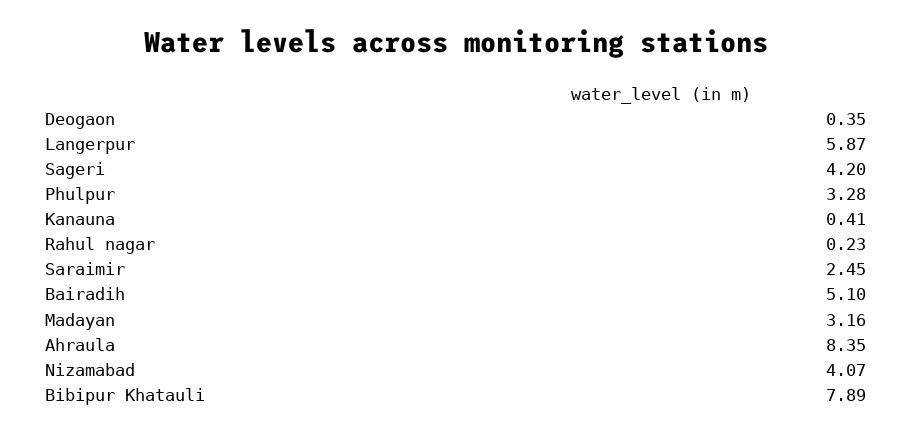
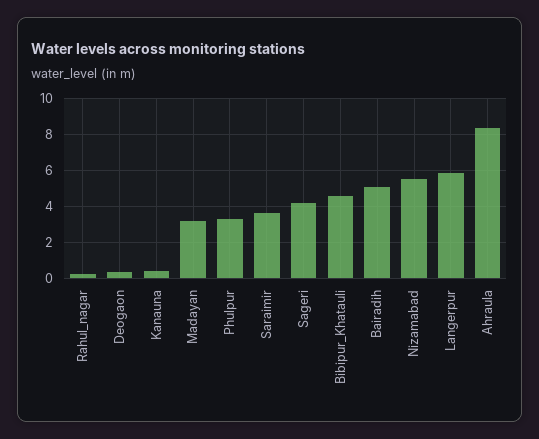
  {
    "Deogaon": 0.35,
    "Langerpur": 5.87,
    "Sageri": 4.2,
    "Phulpur": 3.28,
    "Kanauna": 0.41,
    "Rahul nagar": 0.23,
-   "Saraimir": 2.45,
+   "Saraimir": 3.5,
    "Bairadih": 5.1,
    "Madayan": 3.16,
    "Ahraula": 8.35,
-   "Nizamabad": 4.07,
+   "Nizamabad": 5.5,
-   "Bibipur Khatauli": 7.89
+   "Bibipur Khatauli": 4.5
  }

